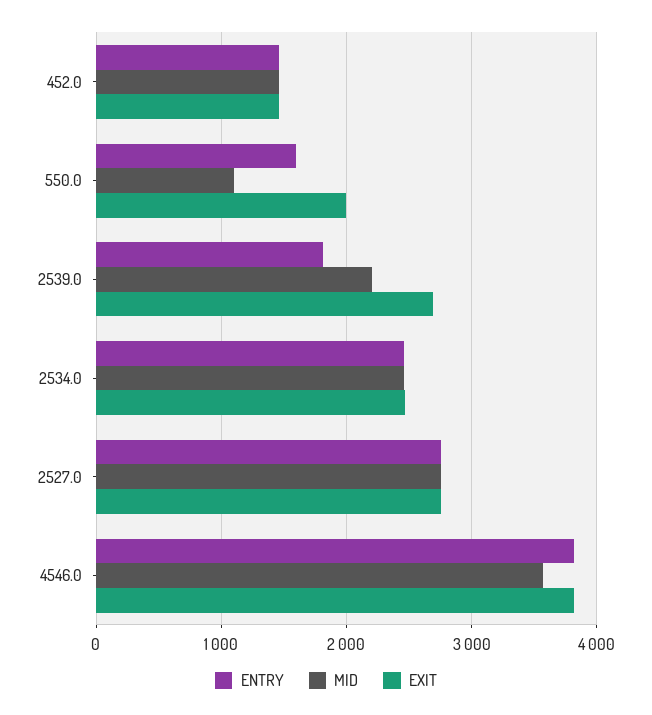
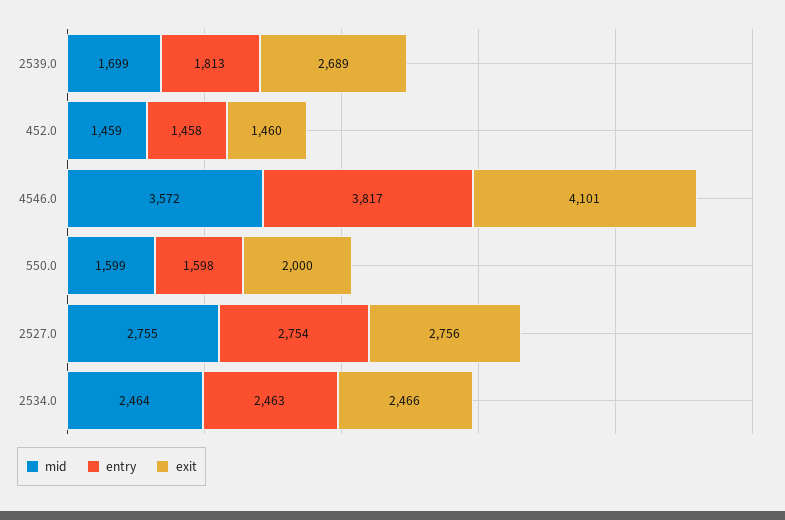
  {
    "ENTRY": {
      "452.0": 1458,
      "550.0": 1598,
      "2539.0": 1813,
      "2534.0": 2463,
      "2527.0": 2754,
      "4546.0": 3817
    },
    "MID": {
      "452.0": 1459,
-     "550.0": 1100,
+     "550.0": 1599,
-     "2539.0": 2200,
+     "2539.0": 1699,
      "2534.0": 2464,
      "2527.0": 2755,
      "4546.0": 3572
    },
    "EXIT": {
      "452.0": 1460,
      "550.0": 2000,
      "2539.0": 2689,
      "2534.0": 2466,
      "2527.0": 2756,
-     "4546.0": 3800
+     "4546.0": 4101
    }
  }

